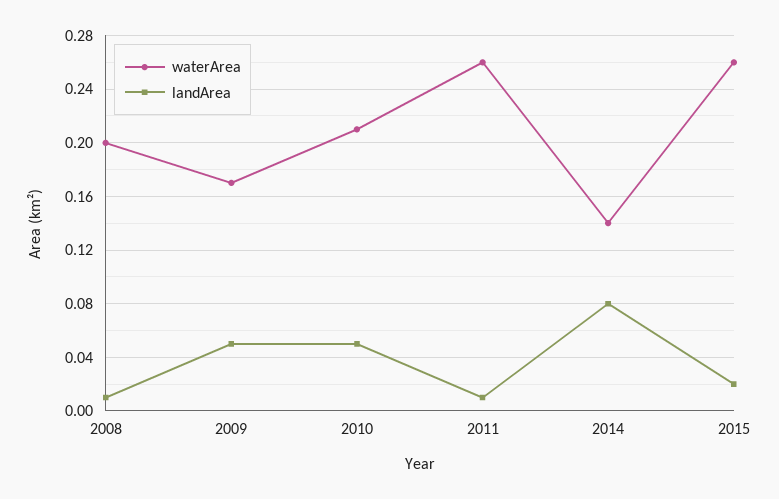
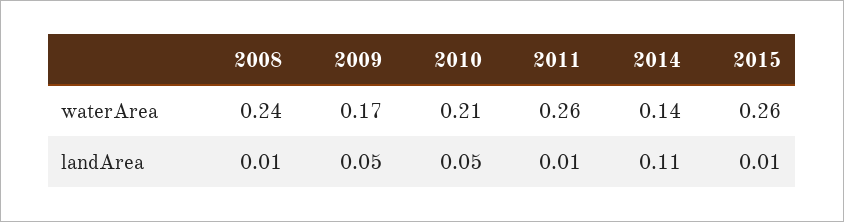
  {
    "waterArea": {
-     "2008": 0.2,
+     "2008": 0.24,
      "2009": 0.17,
      "2010": 0.21,
      "2011": 0.26,
      "2014": 0.14,
      "2015": 0.26
    },
    "landArea": {
      "2008": 0.01,
      "2009": 0.05,
      "2010": 0.05,
      "2011": 0.01,
-     "2014": 0.08,
+     "2014": 0.11,
-     "2015": 0.02
+     "2015": 0.01
    }
  }

